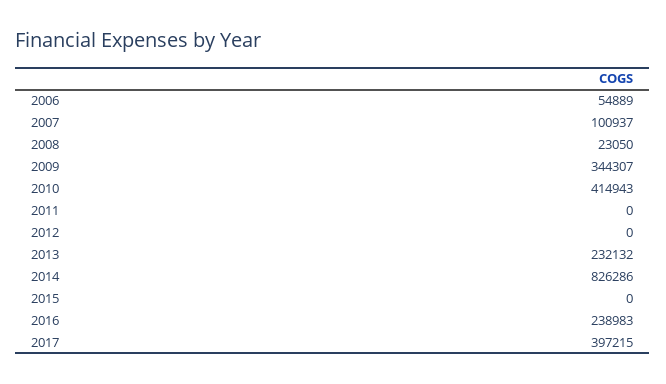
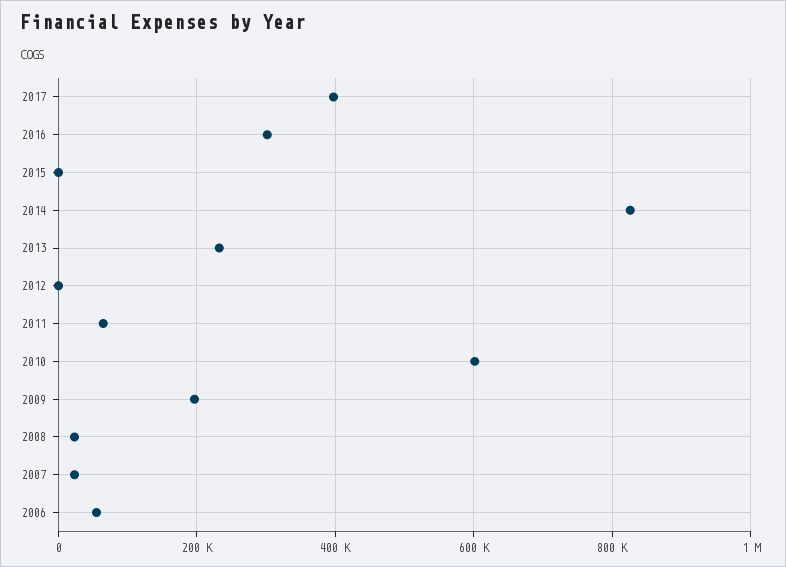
  {
    "2006": 54889,
-   "2007": 100937,
+   "2007": 20000,
    "2008": 23050,
-   "2009": 344307,
+   "2009": 200000,
-   "2010": 414943,
+   "2010": 600000,
-   "2011": 0,
+   "2011": 60000,
    "2012": 0,
    "2013": 232132,
    "2014": 826286,
    "2015": 0,
-   "2016": 238983,
+   "2016": 300000,
    "2017": 397215
  }

